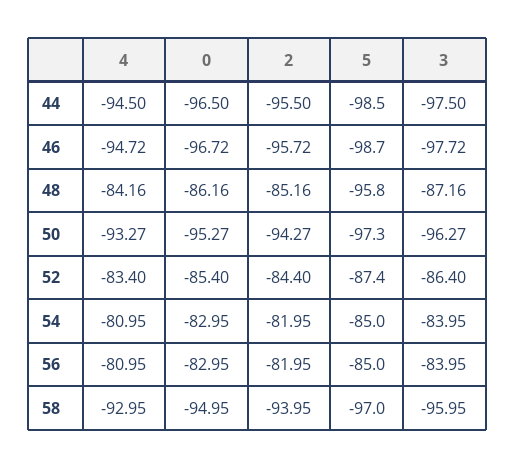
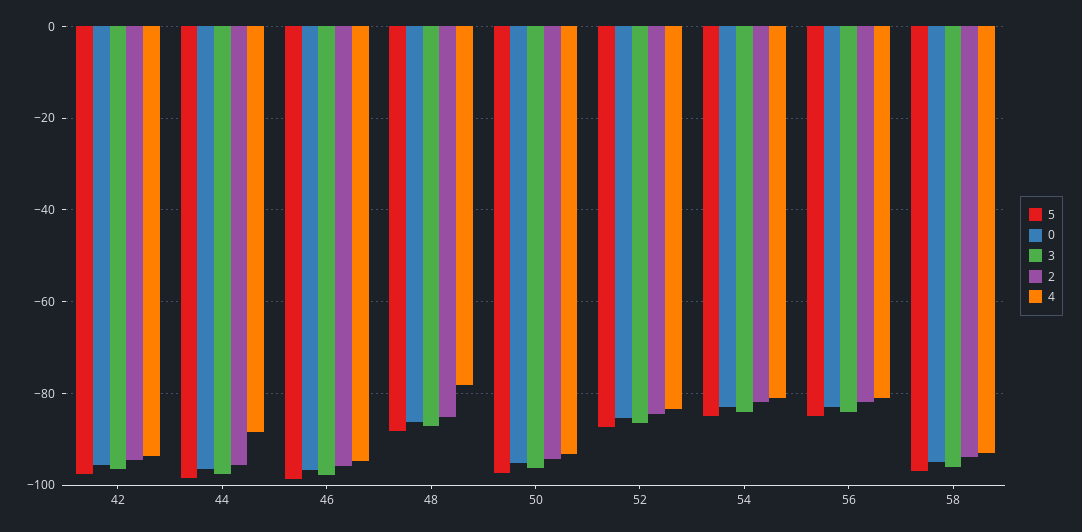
  {
    "4": {
-     "44": -94.5,
+     "44": -88,
      "46": -94.72,
-     "48": -84.16,
+     "48": -78,
      "50": -93.27,
      "52": -83.4,
      "54": -80.95,
      "56": -80.95,
-     "58": -92.95
+     "58": -92.95,
+     "42": -94
    },
    "0": {
      "44": -96.5,
      "46": -96.72,
      "48": -86.16,
      "50": -95.27,
      "52": -85.4,
      "54": -82.95,
      "56": -82.95,
-     "58": -94.95
+     "58": -94.95,
+     "42": -96
    },
    "2": {
      "44": -95.5,
      "46": -95.72,
      "48": -85.16,
      "50": -94.27,
      "52": -84.4,
      "54": -81.95,
      "56": -81.95,
-     "58": -93.95
+     "58": -93.95,
+     "42": -94
    },
    "5": {
      "44": -98.5,
      "46": -98.7,
-     "48": -95.8,
+     "48": -88,
      "50": -97.3,
      "52": -87.4,
      "54": -85,
      "56": -85,
-     "58": -97
+     "58": -97,
+     "42": -98
    },
    "3": {
      "44": -97.5,
      "46": -97.72,
      "48": -87.16,
      "50": -96.27,
      "52": -86.4,
      "54": -83.95,
      "56": -83.95,
-     "58": -95.95
+     "58": -95.95,
+     "42": -96
    }
  }

